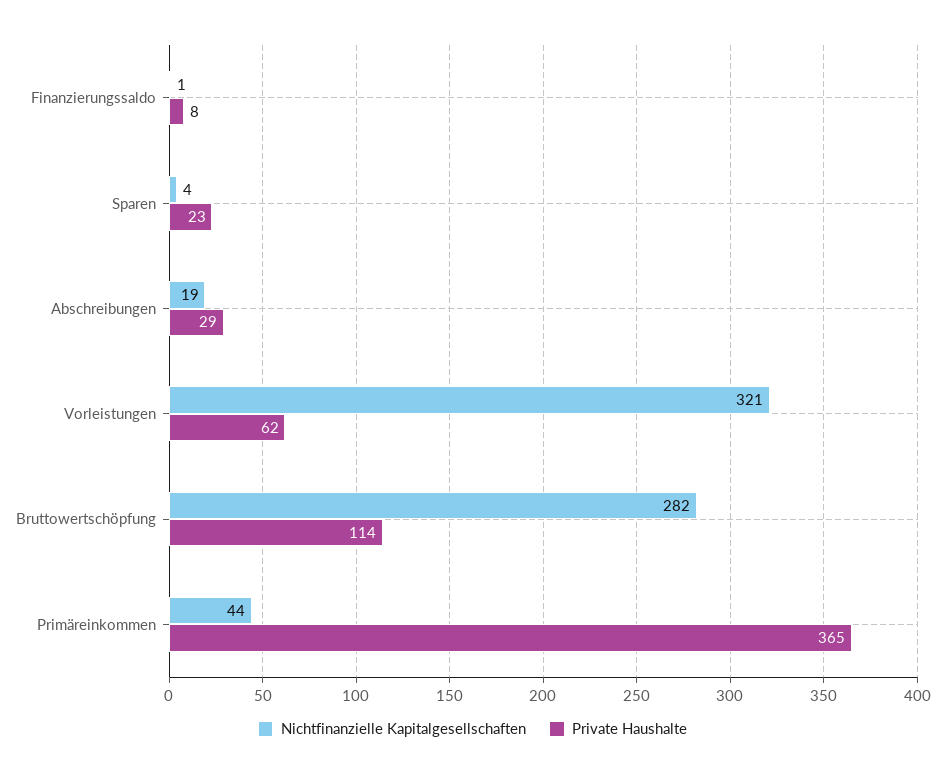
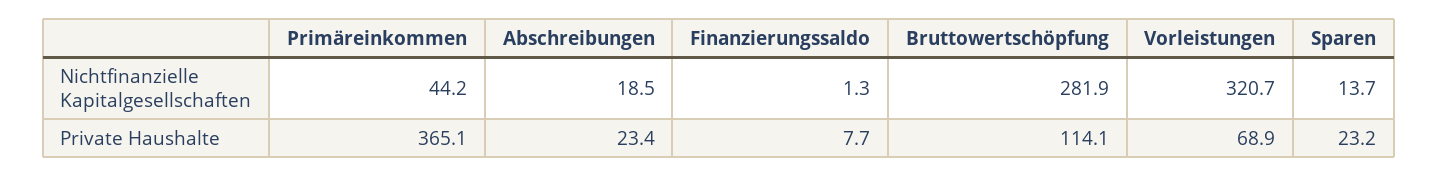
  {
    "Nichtfinanzielle Kapitalgesellschaften": {
      "Finanzierungssaldo": 1.3,
-     "Sparen": 4,
+     "Sparen": 13.7,
      "Abschreibungen": 18.5,
      "Vorleistungen": 320.7,
      "Bruttowertschöpfung": 281.9,
      "Primäreinkommen": 44.2
    },
    "Private Haushalte": {
      "Finanzierungssaldo": 7.7,
      "Sparen": 23.2,
-     "Abschreibungen": 29,
+     "Abschreibungen": 23.4,
-     "Vorleistungen": 62,
+     "Vorleistungen": 68.9,
      "Bruttowertschöpfung": 114.1,
      "Primäreinkommen": 365.1
    }
  }

